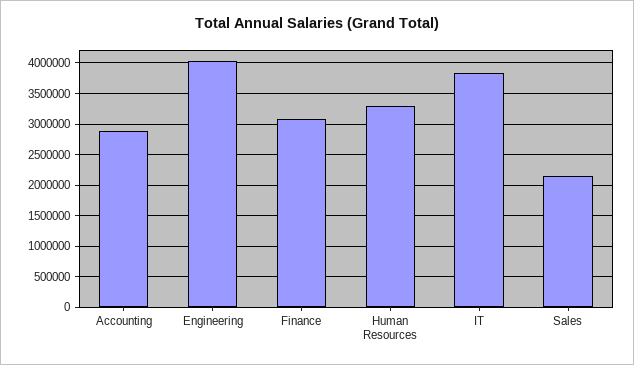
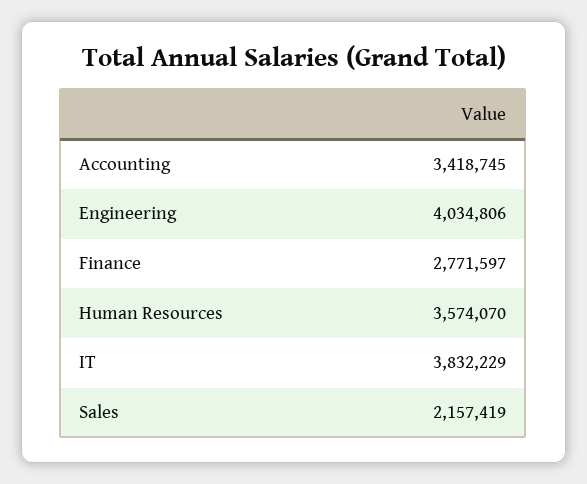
  {
-   "Accounting": 2900000,
+   "Accounting": 3418745,
    "Engineering": 4034806,
-   "Finance": 3100000,
+   "Finance": 2771597,
-   "Human Resources": 3300000,
+   "Human Resources": 3574070,
    "IT": 3832229,
    "Sales": 2157419
  }

